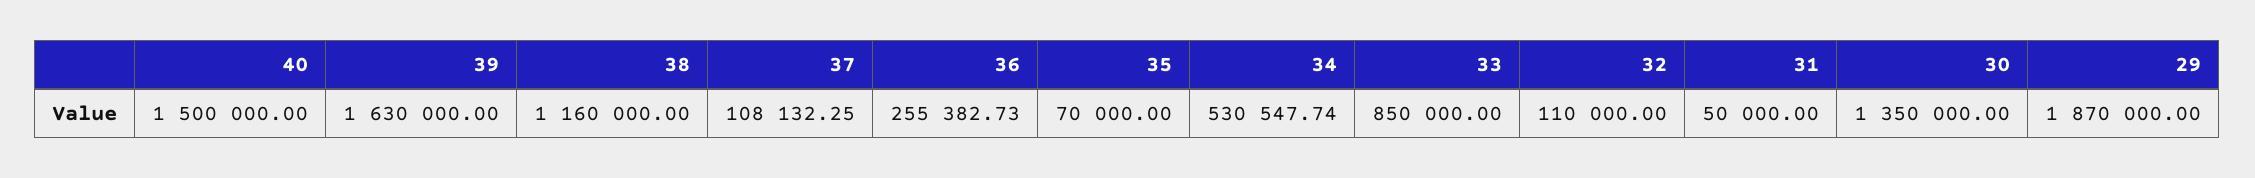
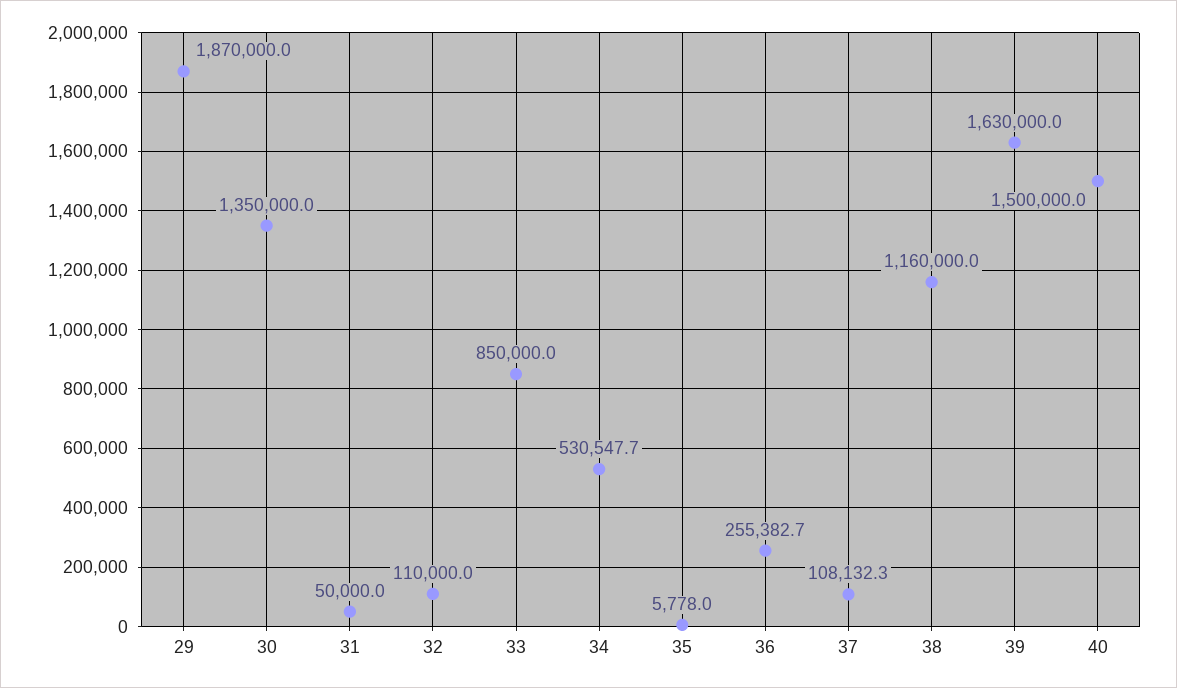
  {
    "40": 1500000,
    "39": 1630000,
    "38": 1160000,
    "37": 108132.25,
    "36": 255382.73,
-   "35": 70000,
+   "35": 5778,
    "34": 530547.74,
    "33": 850000,
    "32": 110000,
    "31": 50000,
    "30": 1350000,
    "29": 1870000
  }

